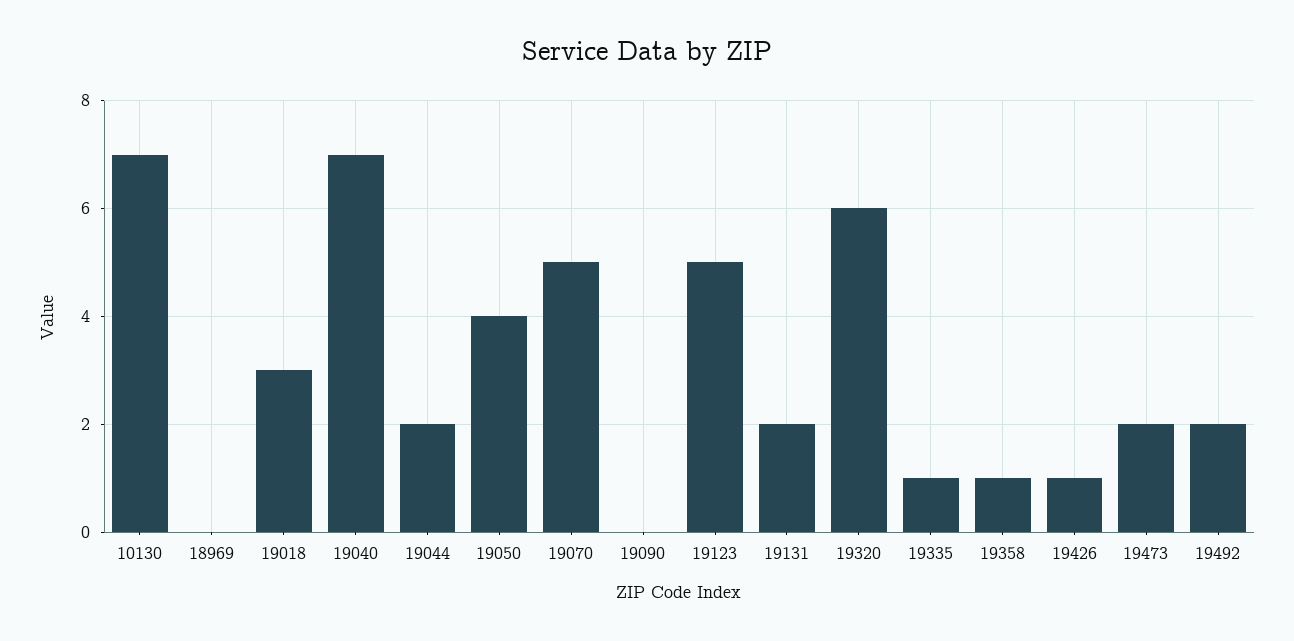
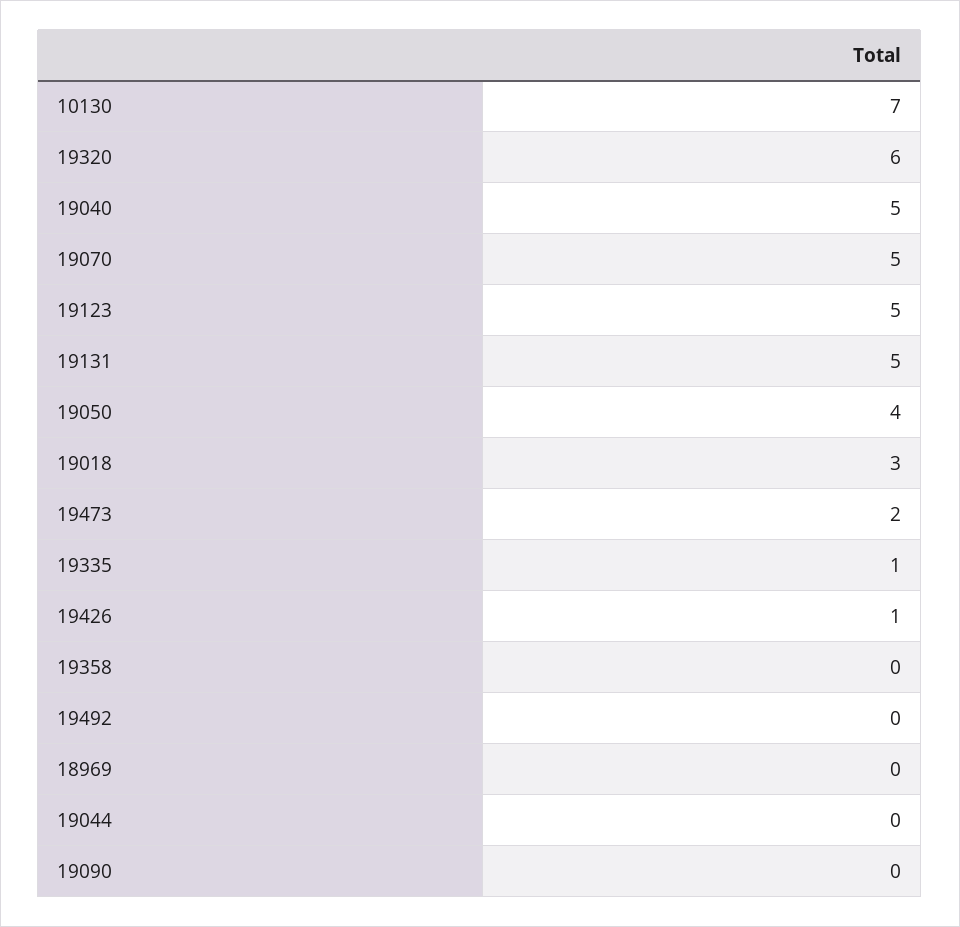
  {
    "10130": 7,
    "18969": 0,
    "19018": 3,
-   "19040": 7,
+   "19040": 5,
-   "19044": 2,
+   "19044": 0,
    "19050": 4,
    "19070": 5,
    "19090": 0,
    "19123": 5,
-   "19131": 2,
+   "19131": 5,
    "19320": 6,
    "19335": 1,
-   "19358": 1,
+   "19358": 0,
    "19426": 1,
    "19473": 2,
-   "19492": 2
+   "19492": 0
  }

